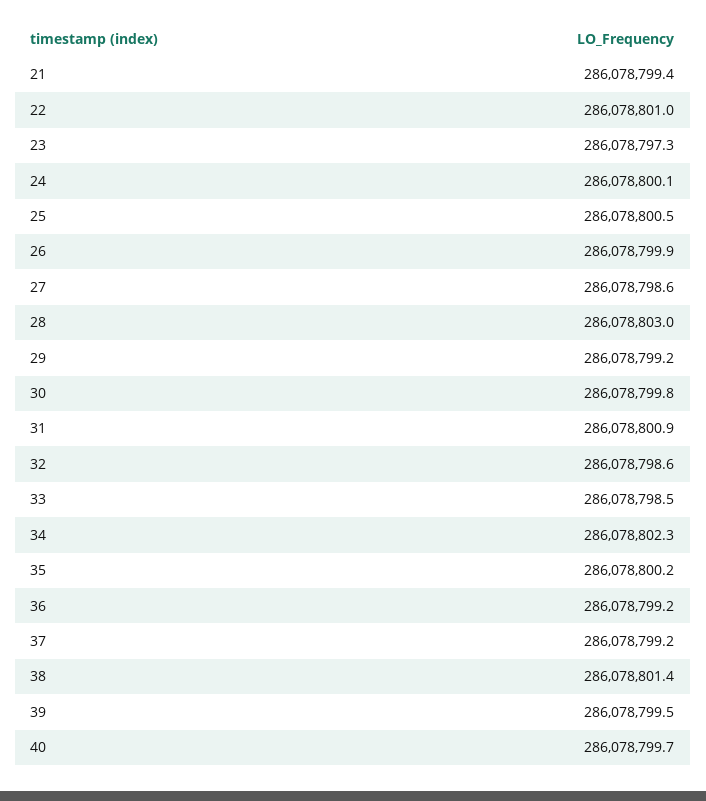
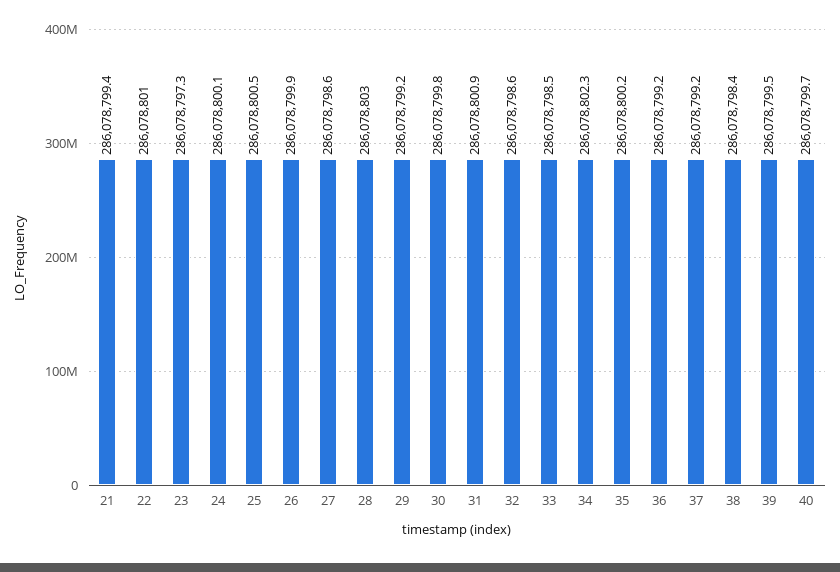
  {
    "21": 286078799.4,
    "22": 286078801,
    "23": 286078797.3,
    "24": 286078800.1,
    "25": 286078800.5,
    "26": 286078799.9,
    "27": 286078798.6,
    "28": 286078803,
    "29": 286078799.2,
    "30": 286078799.8,
    "31": 286078800.9,
    "32": 286078798.6,
    "33": 286078798.5,
    "34": 286078802.3,
    "35": 286078800.2,
    "36": 286078799.2,
    "37": 286078799.2,
-   "38": 286078801.4,
+   "38": 286078798.4,
    "39": 286078799.5,
    "40": 286078799.7
  }

